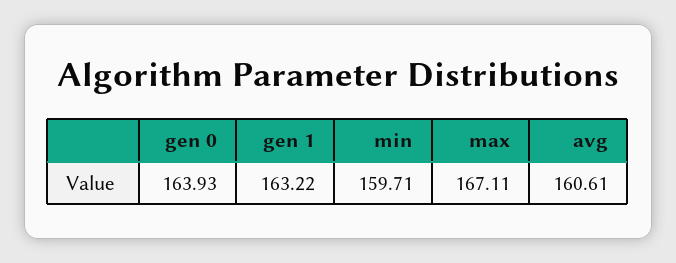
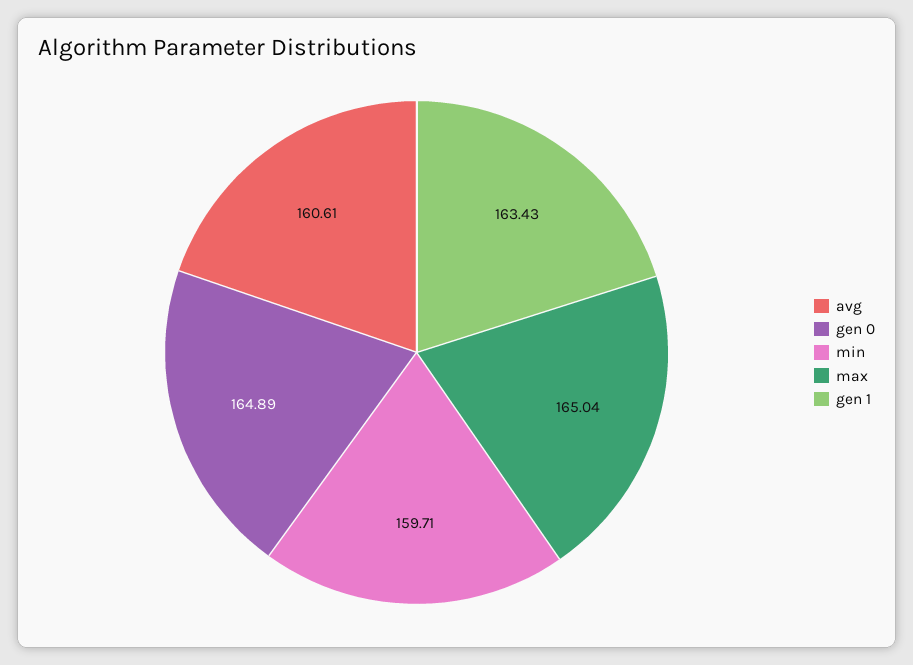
  {
-   "gen 0": 163.93,
+   "gen 0": 164.89,
-   "gen 1": 163.22,
+   "gen 1": 163.43,
    "min": 159.71,
-   "max": 167.11,
+   "max": 165.04,
    "avg": 160.61
  }

